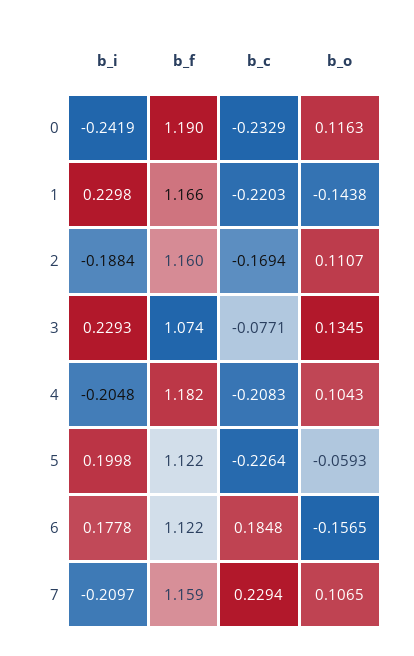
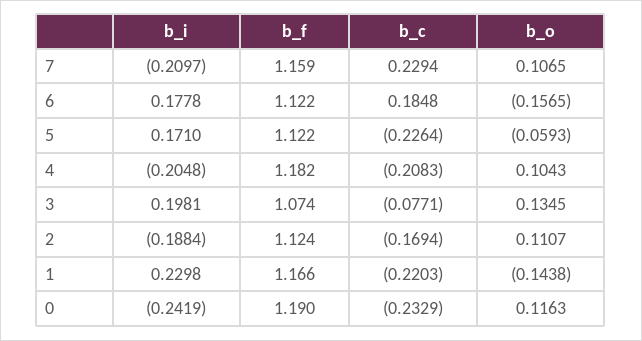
  {
    "b_i": {
      "0": -0.2419,
      "1": 0.2298,
      "2": -0.1884,
-     "3": 0.2293,
+     "3": 0.1981,
      "4": -0.2048,
-     "5": 0.1998,
+     "5": 0.171,
      "6": 0.1778,
      "7": -0.2097
    },
    "b_f": {
      "0": 1.19,
      "1": 1.166,
-     "2": 1.16,
+     "2": 1.124,
      "3": 1.074,
      "4": 1.182,
      "5": 1.122,
      "6": 1.122,
      "7": 1.159
    },
    "b_c": {
      "0": -0.2329,
      "1": -0.2203,
      "2": -0.1694,
      "3": -0.0771,
      "4": -0.2083,
      "5": -0.2264,
      "6": 0.1848,
      "7": 0.2294
    },
    "b_o": {
      "0": 0.1163,
      "1": -0.1438,
      "2": 0.1107,
      "3": 0.1345,
      "4": 0.1043,
      "5": -0.0593,
      "6": -0.1565,
      "7": 0.1065
    }
  }

